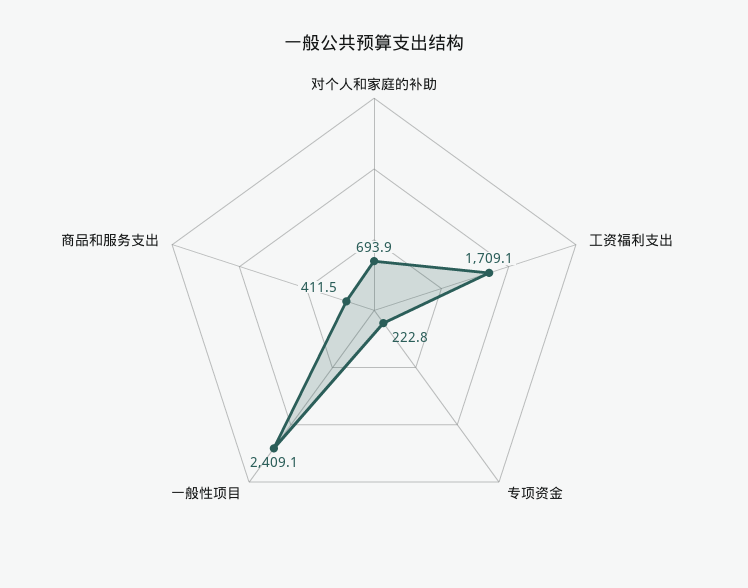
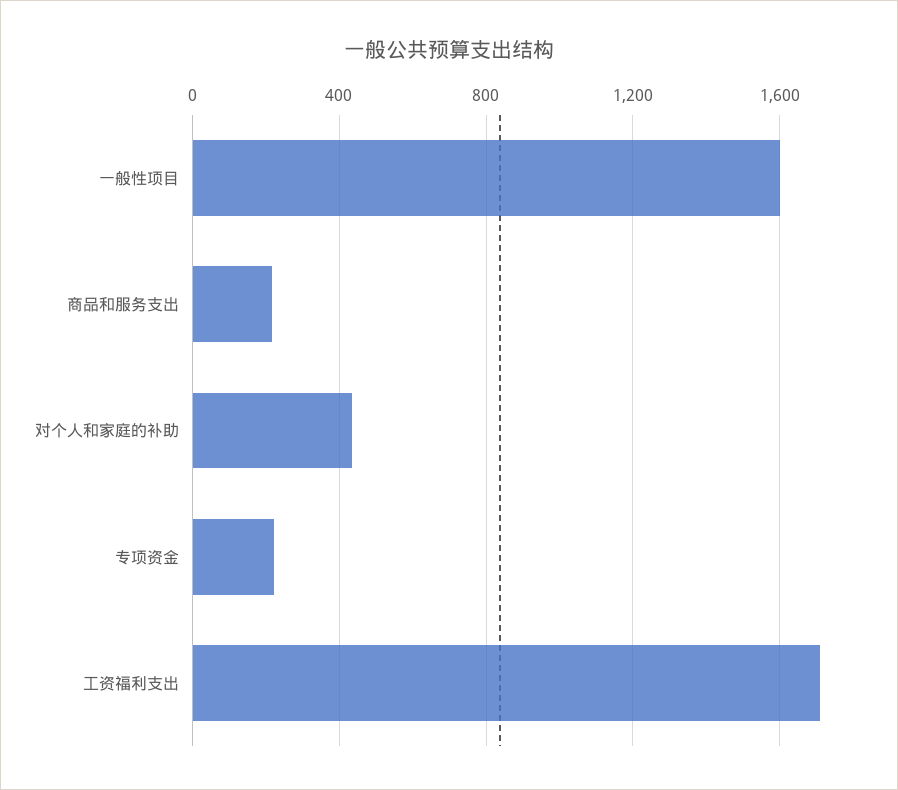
  {
-   "对个人和家庭的补助": 693.9,
+   "对个人和家庭的补助": 450,
    "工资福利支出": 1709.1,
    "专项资金": 222.8,
-   "一般性项目": 2409.1,
+   "一般性项目": 1600,
-   "商品和服务支出": 411.5
+   "商品和服务支出": 200
  }

